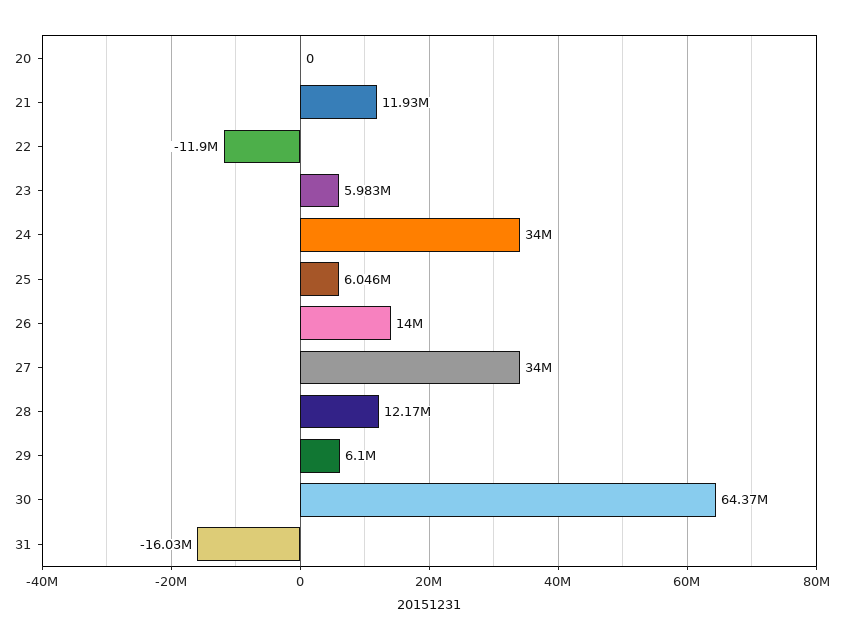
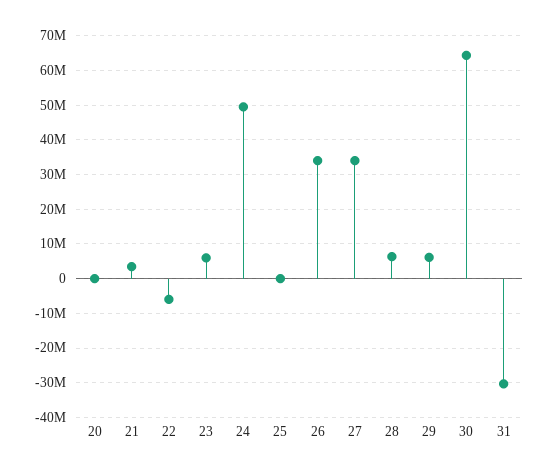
  {
    "20": 0,
-   "21": 11930000,
+   "21": 4000000,
-   "22": -11900000,
+   "22": -6000000,
    "23": 5983000,
-   "24": 34000000,
+   "24": 50000000,
-   "25": 6046000,
+   "25": 0,
-   "26": 14000000,
+   "26": 34000000,
    "27": 34000000,
-   "28": 12170000,
+   "28": 6000000,
    "29": 6100000,
    "30": 64370000,
-   "31": -16030000
+   "31": -30000000
  }

